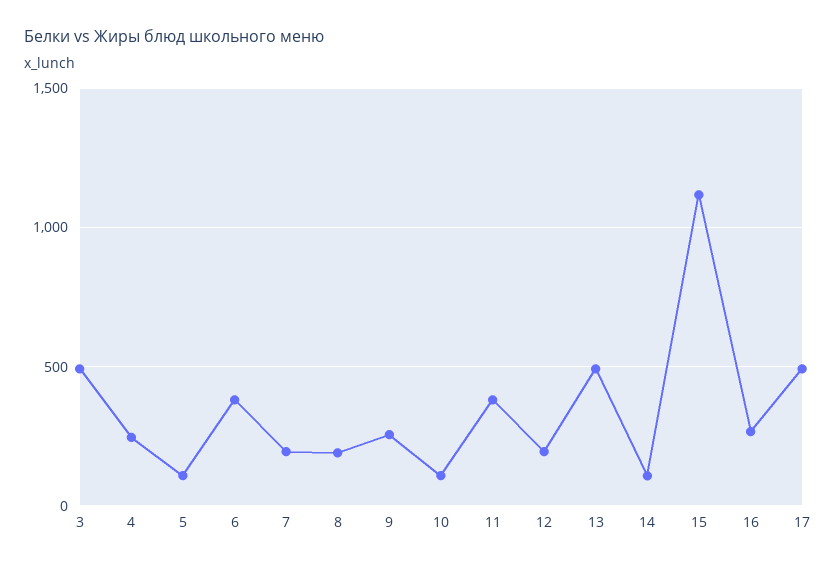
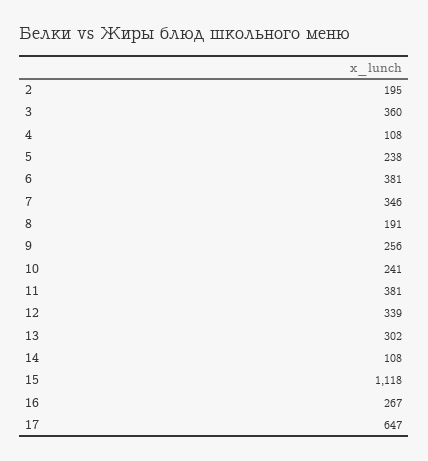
  {
-   "3": 500,
+   "3": 360,
-   "4": 250,
+   "4": 108,
-   "5": 100,
+   "5": 238,
    "6": 381,
-   "7": 200,
+   "7": 346,
    "8": 191,
    "9": 256,
-   "10": 100,
+   "10": 241,
    "11": 381,
-   "12": 200,
+   "12": 339,
-   "13": 500,
+   "13": 302,
    "14": 108,
    "15": 1118,
    "16": 267,
-   "17": 500
+   "17": 647,
+   "2": 195
  }

